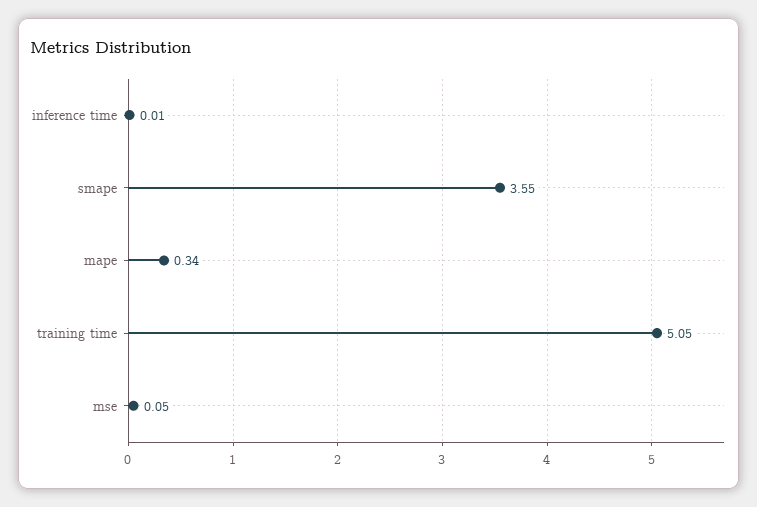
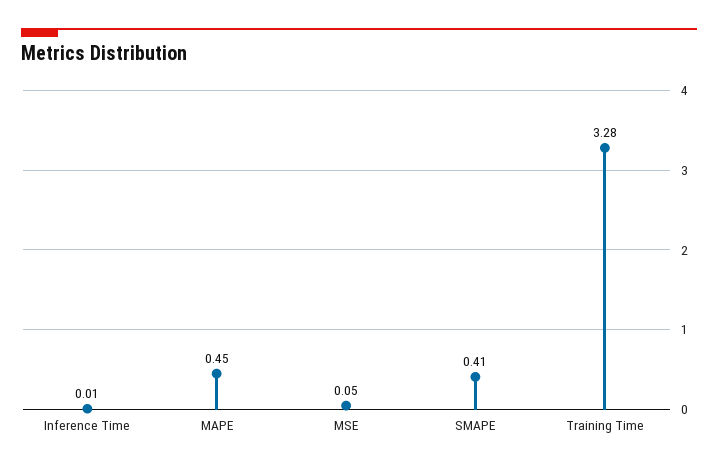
  {
    "inference time": 0.01,
-   "smape": 3.55,
+   "smape": 0.41,
-   "mape": 0.34,
+   "mape": 0.45,
-   "training time": 5.05,
+   "training time": 3.28,
    "mse": 0.05
  }

